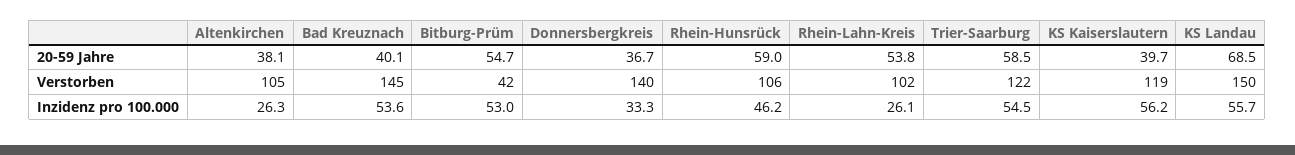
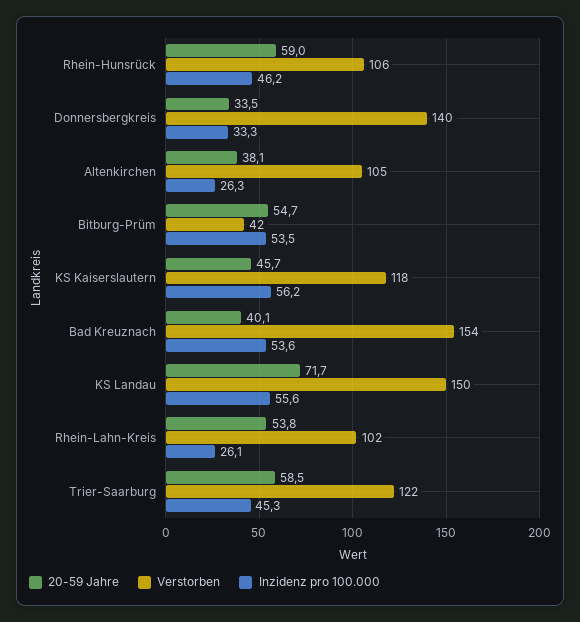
  {
    "20-59 Jahre": {
      "Altenkirchen": 38.1,
      "Bad Kreuznach": 40.1,
      "Bitburg-Prüm": 54.7,
-     "Donnersbergkreis": 36.7,
+     "Donnersbergkreis": 33.5,
      "Rhein-Hunsrück": 59,
      "Rhein-Lahn-Kreis": 53.8,
      "Trier-Saarburg": 58.5,
-     "KS Kaiserslautern": 39.7,
+     "KS Kaiserslautern": 45.7,
-     "KS Landau": 68.5
+     "KS Landau": 71.7
    },
    "Verstorben": {
      "Altenkirchen": 105,
-     "Bad Kreuznach": 145,
+     "Bad Kreuznach": 154,
      "Bitburg-Prüm": 42,
      "Donnersbergkreis": 140,
      "Rhein-Hunsrück": 106,
      "Rhein-Lahn-Kreis": 102,
      "Trier-Saarburg": 122,
-     "KS Kaiserslautern": 119,
+     "KS Kaiserslautern": 118,
      "KS Landau": 150
    },
    "Inzidenz pro 100.000": {
      "Altenkirchen": 26.3,
      "Bad Kreuznach": 53.6,
-     "Bitburg-Prüm": 53,
+     "Bitburg-Prüm": 53.5,
      "Donnersbergkreis": 33.3,
      "Rhein-Hunsrück": 46.2,
      "Rhein-Lahn-Kreis": 26.1,
-     "Trier-Saarburg": 54.5,
+     "Trier-Saarburg": 45.3,
      "KS Kaiserslautern": 56.2,
-     "KS Landau": 55.7
+     "KS Landau": 55.6
    }
  }

